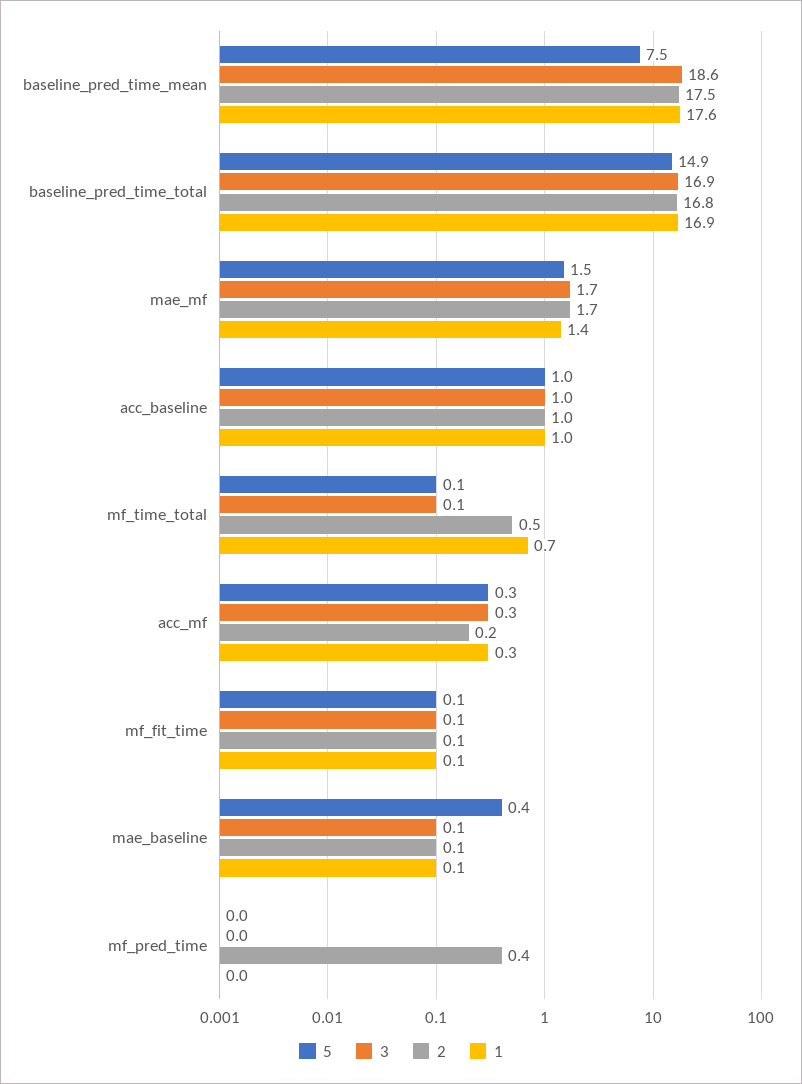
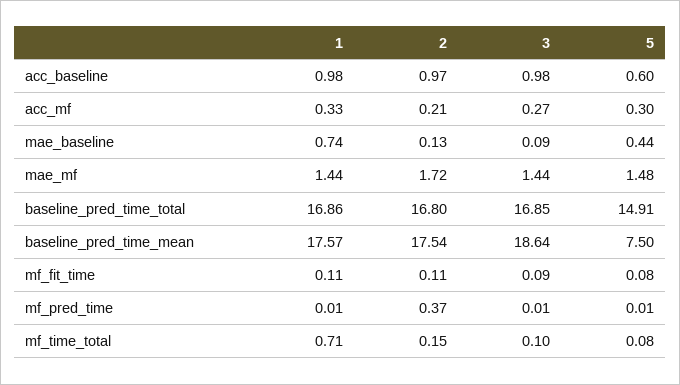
  {
    "5": {
      "baseline_pred_time_mean": 7.5,
      "baseline_pred_time_total": 14.91,
      "mae_mf": 1.48,
-     "acc_baseline": 1,
+     "acc_baseline": 0.6,
      "mf_time_total": 0.08,
      "acc_mf": 0.3,
      "mf_fit_time": 0.08,
      "mae_baseline": 0.44,
      "mf_pred_time": 0.01
    },
    "3": {
      "baseline_pred_time_mean": 18.64,
      "baseline_pred_time_total": 16.85,
-     "mae_mf": 1.7,
+     "mae_mf": 1.44,
      "acc_baseline": 0.98,
      "mf_time_total": 0.1,
      "acc_mf": 0.27,
      "mf_fit_time": 0.09,
      "mae_baseline": 0.09,
      "mf_pred_time": 0.01
    },
    "2": {
      "baseline_pred_time_mean": 17.54,
      "baseline_pred_time_total": 16.8,
      "mae_mf": 1.72,
      "acc_baseline": 0.97,
-     "mf_time_total": 0.5,
+     "mf_time_total": 0.15,
      "acc_mf": 0.21,
      "mf_fit_time": 0.11,
      "mae_baseline": 0.13,
      "mf_pred_time": 0.37
    },
    "1": {
      "baseline_pred_time_mean": 17.57,
      "baseline_pred_time_total": 16.86,
      "mae_mf": 1.44,
      "acc_baseline": 0.98,
      "mf_time_total": 0.71,
      "acc_mf": 0.33,
      "mf_fit_time": 0.11,
-     "mae_baseline": 0.1,
+     "mae_baseline": 0.74,
      "mf_pred_time": 0.01
    }
  }

